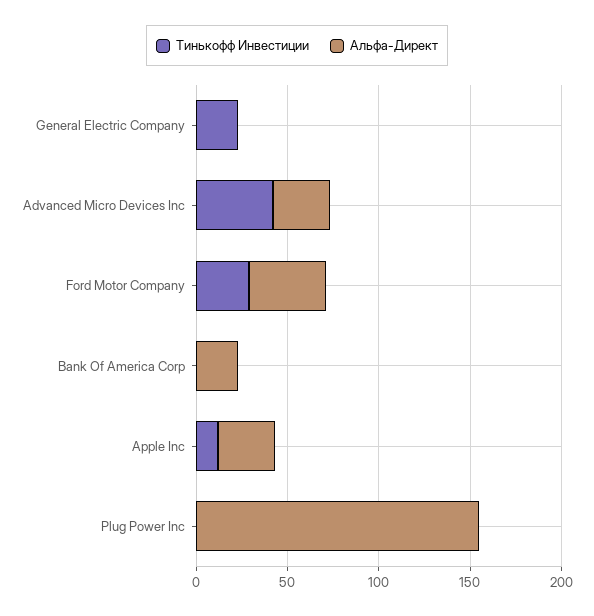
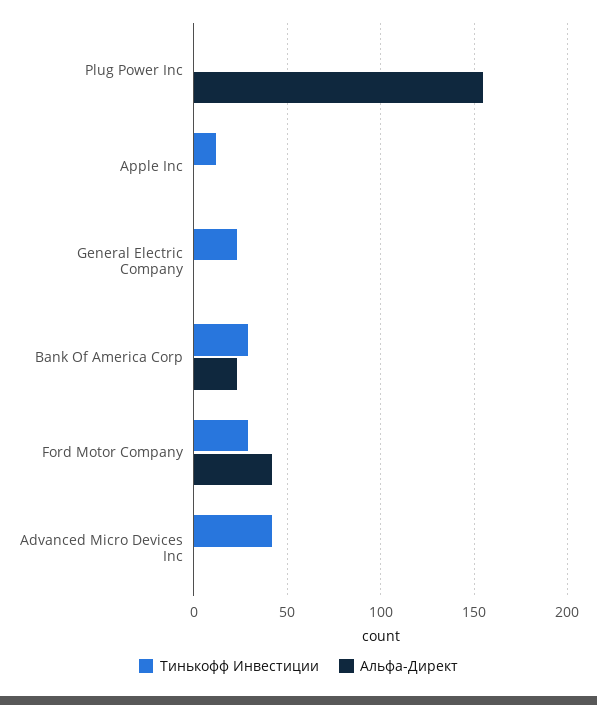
  {
    "Тинькофф Инвестиции": {
      "General Electric Company": 25,
      "Advanced Micro Devices Inc": 40,
      "Ford Motor Company": 30,
-     "Bank Of America Corp": 0,
+     "Bank Of America Corp": 30,
      "Apple Inc": 10,
      "Plug Power Inc": 0
    },
    "Альфа-Директ": {
      "General Electric Company": 0,
-     "Advanced Micro Devices Inc": 30,
+     "Advanced Micro Devices Inc": 0,
      "Ford Motor Company": 40,
      "Bank Of America Corp": 25,
-     "Apple Inc": 30,
+     "Apple Inc": 0,
      "Plug Power Inc": 155
    }
  }

